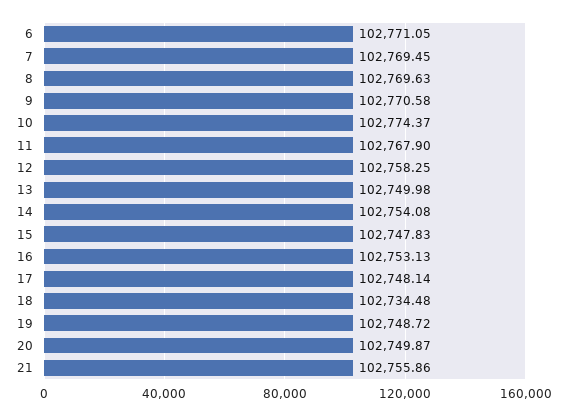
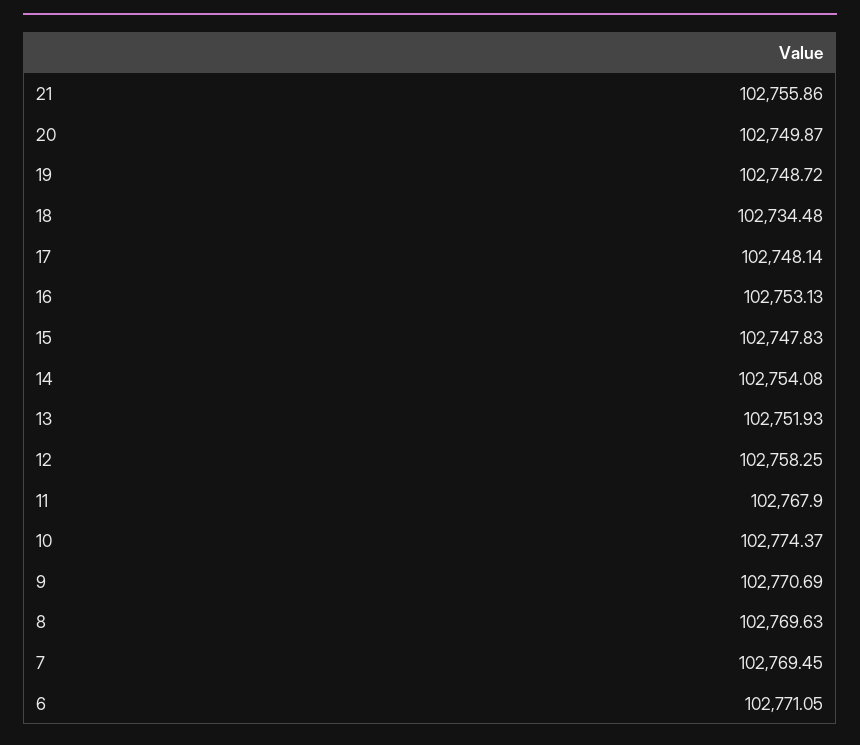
  {
    "6": 102771.05,
    "7": 102769.45,
    "8": 102769.63,
-   "9": 102770.58,
+   "9": 102770.69,
    "10": 102774.37,
    "11": 102767.9,
    "12": 102758.25,
-   "13": 102749.98,
+   "13": 102751.93,
    "14": 102754.08,
    "15": 102747.83,
    "16": 102753.13,
    "17": 102748.14,
    "18": 102734.48,
    "19": 102748.72,
    "20": 102749.87,
    "21": 102755.86
  }

